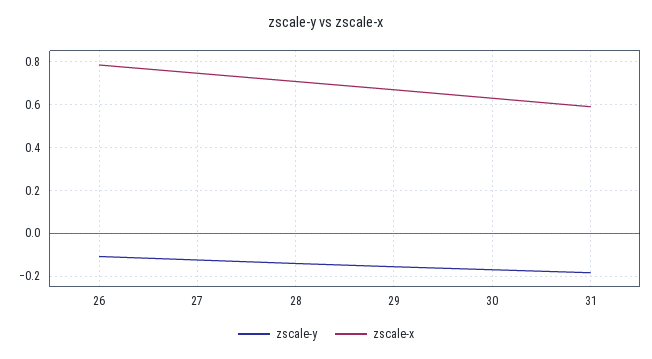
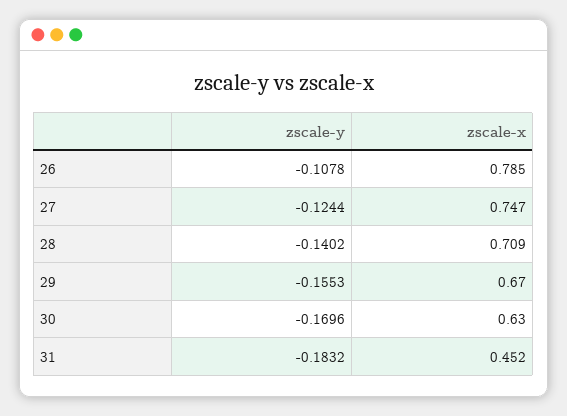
  {
    "zscale-y": {
      "26": -0.1078,
      "27": -0.1244,
      "28": -0.1402,
      "29": -0.1553,
      "30": -0.1696,
      "31": -0.1832
    },
    "zscale-x": {
      "26": 0.785,
      "27": 0.747,
      "28": 0.709,
      "29": 0.67,
      "30": 0.63,
-     "31": 0.6
+     "31": 0.452
    }
  }

